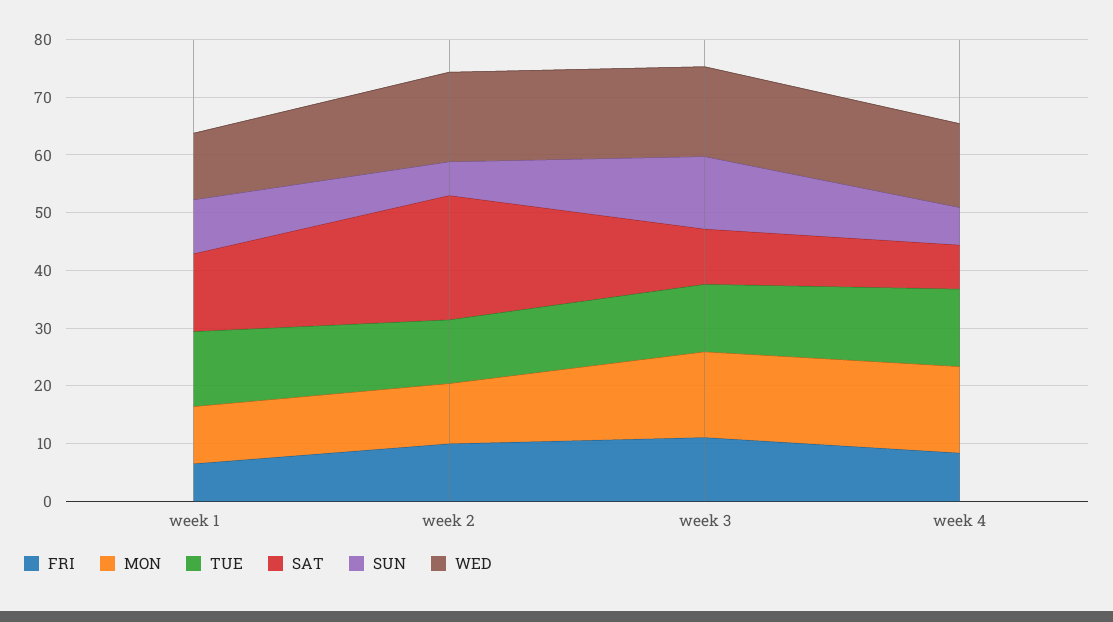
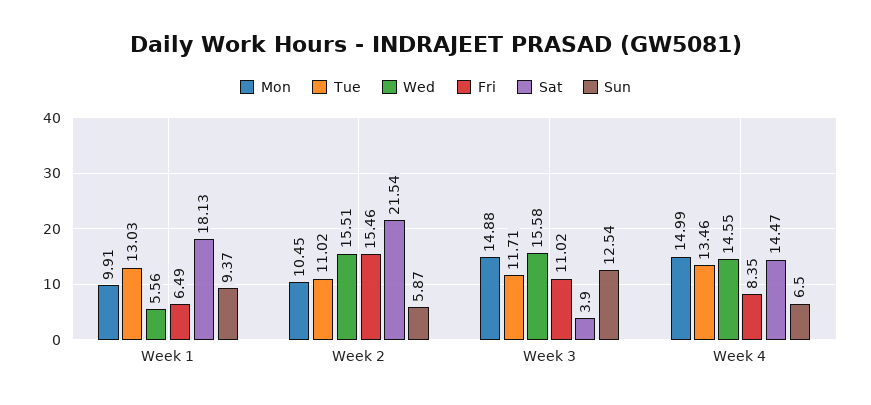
  {
    "FRI": {
      "week 1": 6.49,
-     "week 2": 10,
+     "week 2": 15.46,
      "week 3": 11.02,
      "week 4": 8.35
    },
    "MON": {
      "week 1": 9.91,
      "week 2": 10.45,
      "week 3": 14.88,
      "week 4": 14.99
    },
    "TUE": {
      "week 1": 13.03,
      "week 2": 11.02,
      "week 3": 11.71,
      "week 4": 13.46
    },
    "SAT": {
-     "week 1": 14,
+     "week 1": 18.13,
      "week 2": 21.54,
-     "week 3": 10,
+     "week 3": 3.9,
-     "week 4": 8
+     "week 4": 14.47
    },
    "SUN": {
      "week 1": 9.37,
      "week 2": 5.87,
      "week 3": 12.54,
      "week 4": 6.5
    },
    "WED": {
-     "week 1": 12,
+     "week 1": 5.56,
      "week 2": 15.51,
      "week 3": 15.58,
      "week 4": 14.55
    }
  }

